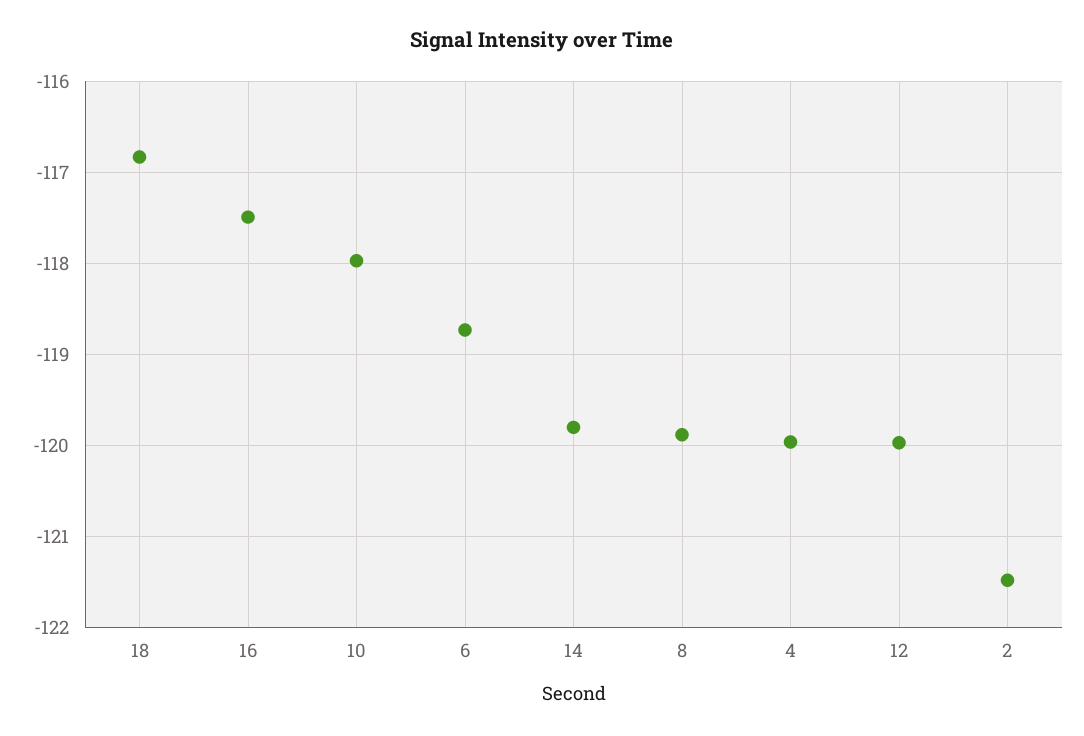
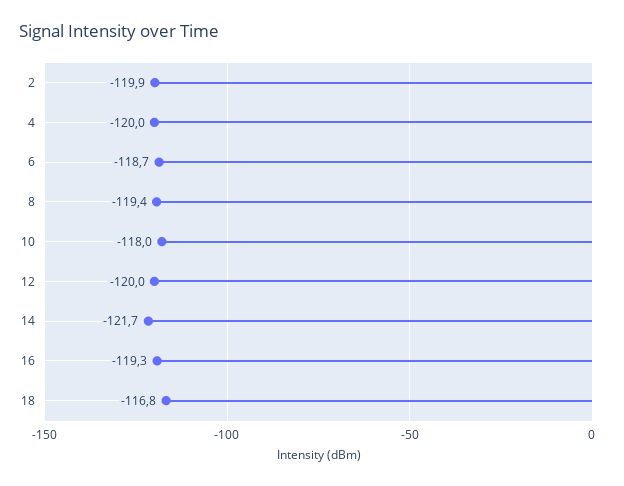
  {
    "18": -116.8,
-   "16": -117.5,
+   "16": -119.3,
    "10": -118,
    "6": -118.7,
-   "14": -119.8,
+   "14": -121.7,
-   "8": -119.9,
+   "8": -119.4,
    "4": -120,
    "12": -120,
-   "2": -121.5
+   "2": -119.9
  }

